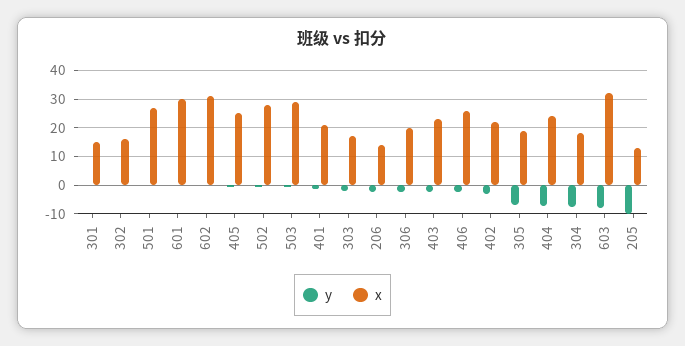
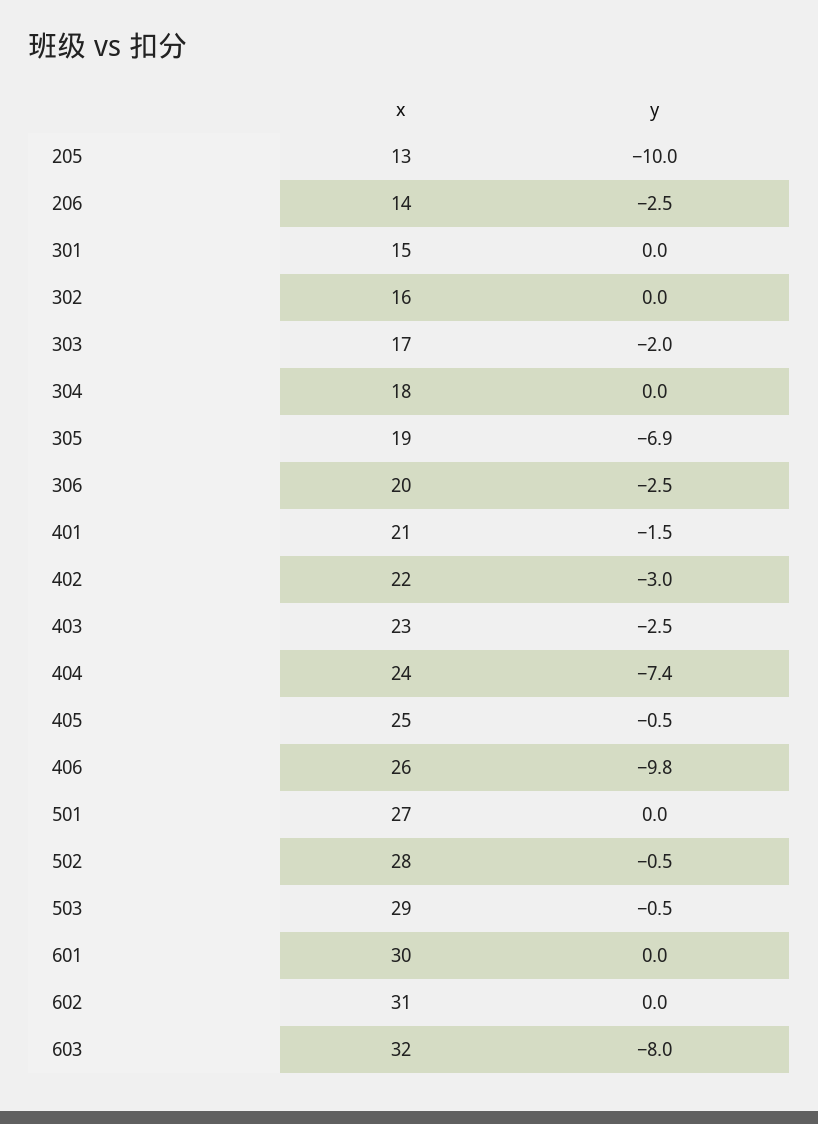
  {
    "y": {
      "301": 0,
      "302": 0,
      "501": 0,
      "601": 0,
      "602": 0,
      "405": -0.5,
      "502": -0.5,
      "503": -0.5,
      "401": -1.5,
      "303": -2,
      "206": -2.5,
      "306": -2.5,
      "403": -2.5,
-     "406": -2.5,
+     "406": -9.8,
      "402": -3,
      "305": -6.9,
      "404": -7.4,
-     "304": -7.5,
+     "304": 0,
      "603": -8,
      "205": -10
    },
    "x": {
      "301": 15,
      "302": 16,
      "501": 27,
      "601": 30,
      "602": 31,
      "405": 25,
      "502": 28,
      "503": 29,
      "401": 21,
      "303": 17,
      "206": 14,
      "306": 20,
      "403": 23,
      "406": 26,
      "402": 22,
      "305": 19,
      "404": 24,
      "304": 18,
      "603": 32,
      "205": 13
    }
  }

